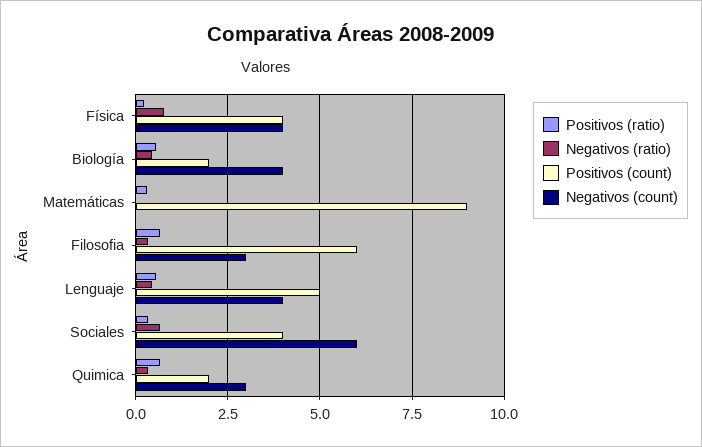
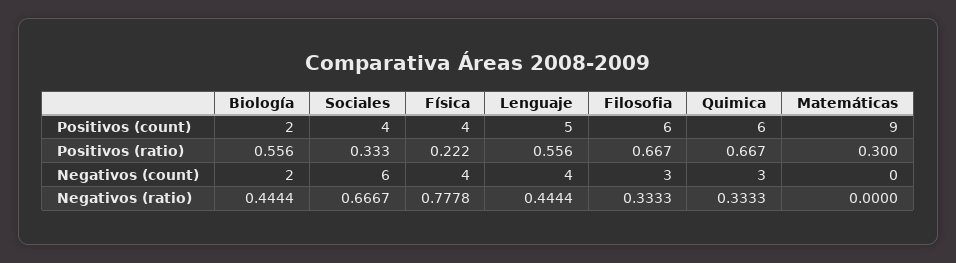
  {
    "Positivos (ratio)": {
      "Física": 0.222,
      "Biología": 0.556,
      "Matemáticas": 0.3,
      "Filosofia": 0.667,
      "Lenguaje": 0.556,
      "Sociales": 0.333,
      "Quimica": 0.667
    },
    "Negativos (ratio)": {
      "Física": 0.7778,
      "Biología": 0.4444,
      "Matemáticas": 0,
      "Filosofia": 0.3333,
      "Lenguaje": 0.4444,
      "Sociales": 0.6667,
      "Quimica": 0.3333
    },
    "Positivos (count)": {
      "Física": 4,
      "Biología": 2,
      "Matemáticas": 9,
      "Filosofia": 6,
      "Lenguaje": 5,
      "Sociales": 4,
-     "Quimica": 2
+     "Quimica": 6
    },
    "Negativos (count)": {
      "Física": 4,
-     "Biología": 4,
+     "Biología": 2,
      "Matemáticas": 0,
      "Filosofia": 3,
      "Lenguaje": 4,
      "Sociales": 6,
      "Quimica": 3
    }
  }

